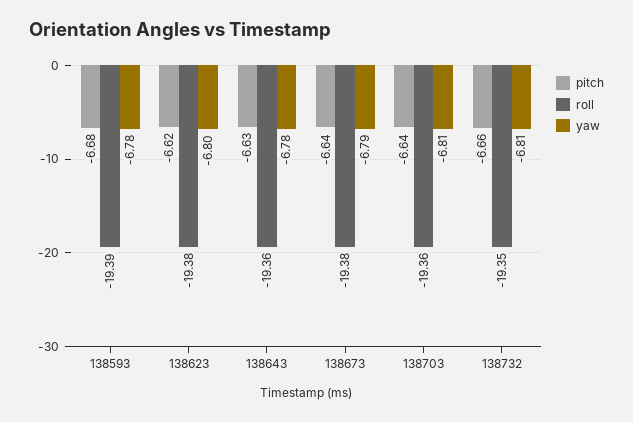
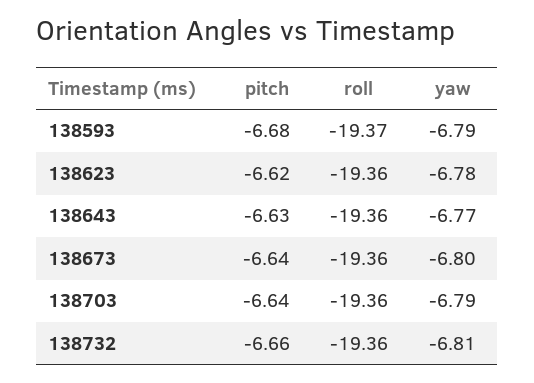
  {
    "pitch": {
      "138593": -6.68,
      "138623": -6.62,
      "138643": -6.63,
      "138673": -6.64,
      "138703": -6.64,
      "138732": -6.66
    },
    "roll": {
-     "138593": -19.39,
+     "138593": -19.37,
-     "138623": -19.38,
+     "138623": -19.36,
      "138643": -19.36,
-     "138673": -19.38,
+     "138673": -19.36,
      "138703": -19.36,
-     "138732": -19.35
+     "138732": -19.36
    },
    "yaw": {
-     "138593": -6.78,
+     "138593": -6.79,
-     "138623": -6.8,
+     "138623": -6.78,
-     "138643": -6.78,
+     "138643": -6.77,
-     "138673": -6.79,
+     "138673": -6.8,
-     "138703": -6.81,
+     "138703": -6.79,
      "138732": -6.81
    }
  }

